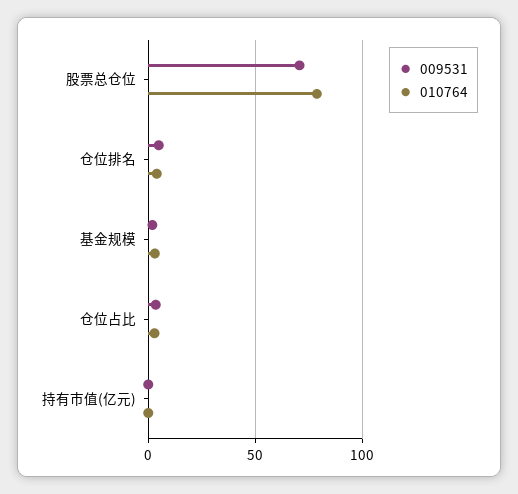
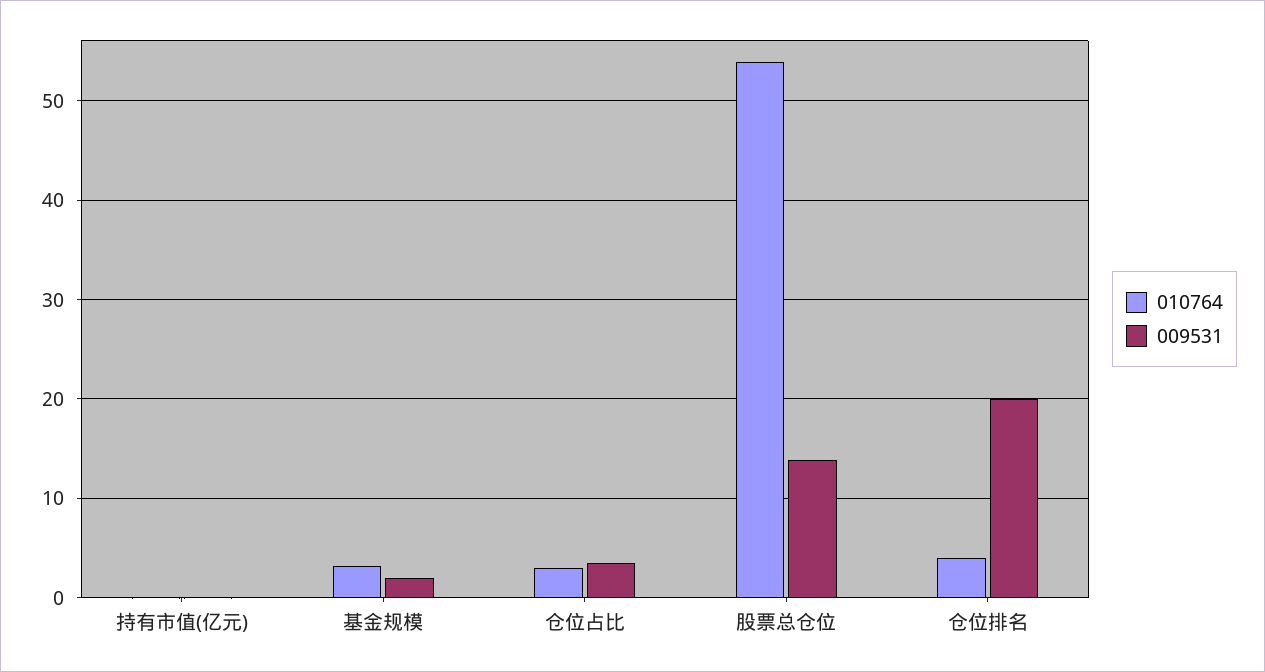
  {
    "009531": {
-     "股票总仓位": 70,
+     "股票总仓位": 14,
-     "仓位排名": 5,
+     "仓位排名": 20,
      "基金规模": 2,
      "仓位占比": 4,
      "持有市值(亿元)": 0
    },
    "010764": {
-     "股票总仓位": 80,
+     "股票总仓位": 54,
      "仓位排名": 4,
      "基金规模": 3,
      "仓位占比": 3,
      "持有市值(亿元)": 0
    }
  }

